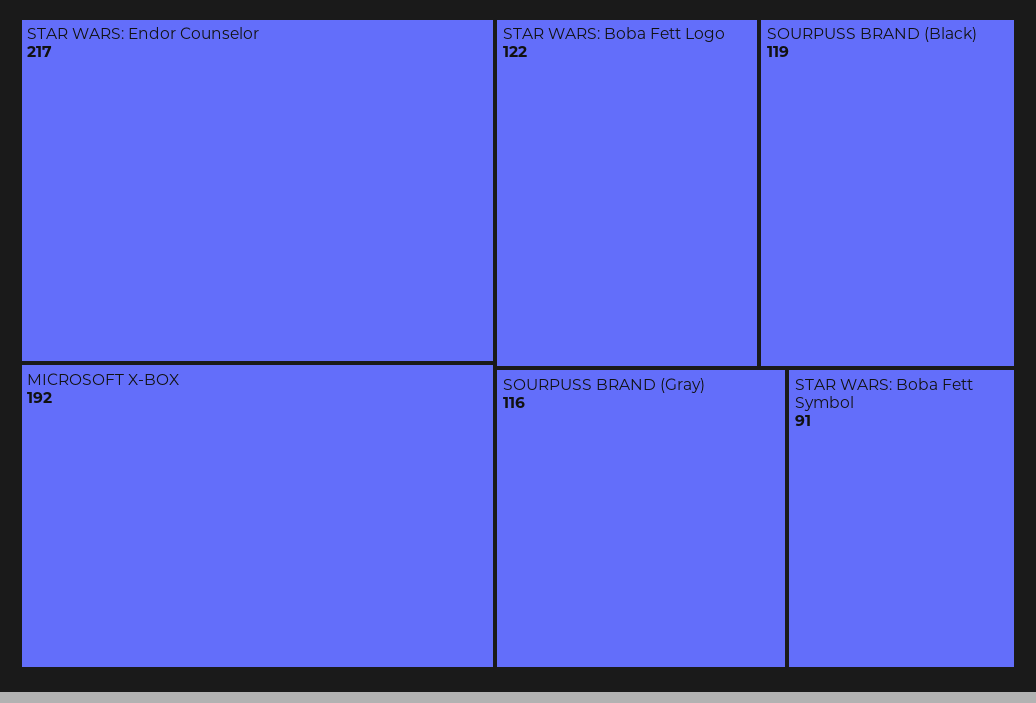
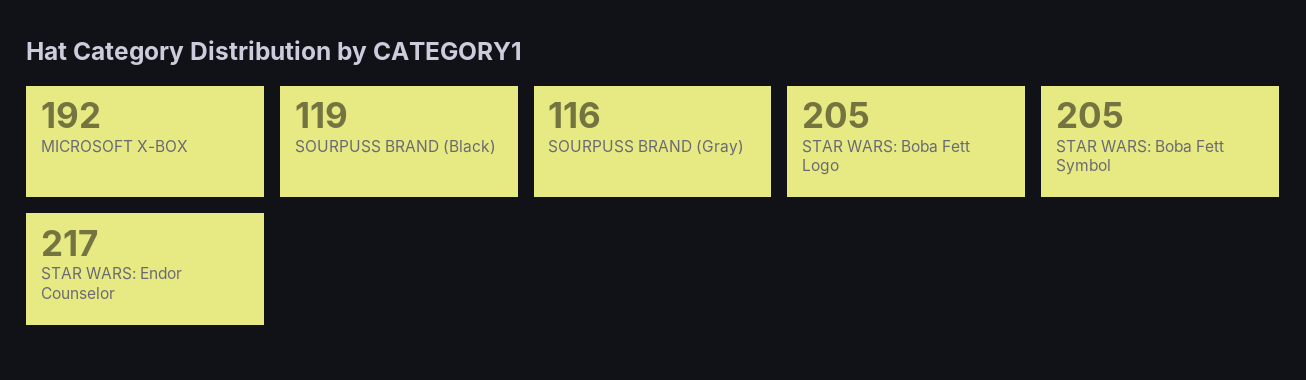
  {
    "STAR WARS: Endor Counselor": 217,
    "MICROSOFT X-BOX": 192,
-   "STAR WARS: Boba Fett Logo": 122,
+   "STAR WARS: Boba Fett Logo": 205,
    "SOURPUSS BRAND (Black)": 119,
    "SOURPUSS BRAND (Gray)": 116,
-   "STAR WARS: Boba Fett Symbol": 91
+   "STAR WARS: Boba Fett Symbol": 205
  }

